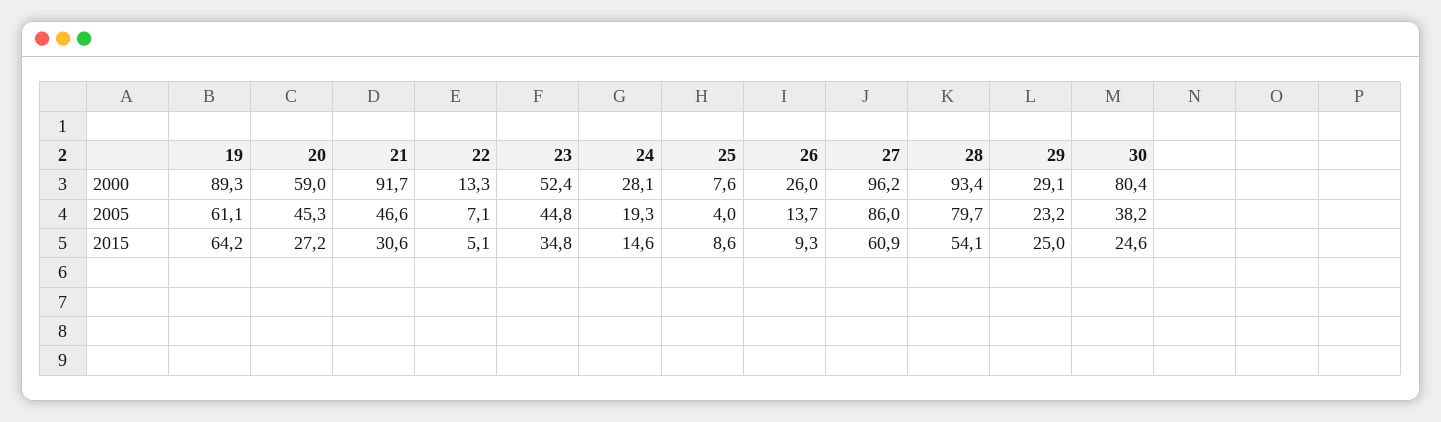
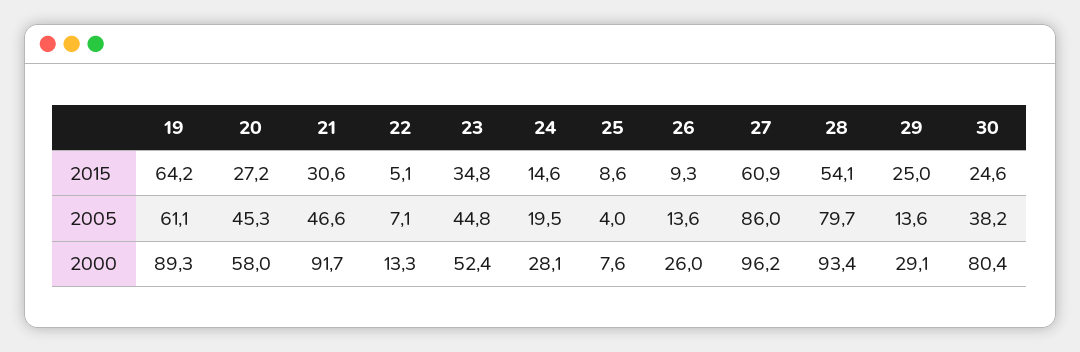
  {
    "19": {
      "2000": 89.3,
      "2005": 61.1,
      "2015": 64.2
    },
    "20": {
-     "2000": 59,
+     "2000": 58,
      "2005": 45.3,
      "2015": 27.2
    },
    "21": {
      "2000": 91.7,
      "2005": 46.6,
      "2015": 30.6
    },
    "22": {
      "2000": 13.3,
      "2005": 7.1,
      "2015": 5.1
    },
    "23": {
      "2000": 52.4,
      "2005": 44.8,
      "2015": 34.8
    },
    "24": {
      "2000": 28.1,
-     "2005": 19.3,
+     "2005": 19.5,
      "2015": 14.6
    },
    "25": {
      "2000": 7.6,
      "2005": 4,
      "2015": 8.6
    },
    "26": {
      "2000": 26,
-     "2005": 13.7,
+     "2005": 13.6,
      "2015": 9.3
    },
    "27": {
      "2000": 96.2,
      "2005": 86,
      "2015": 60.9
    },
    "28": {
      "2000": 93.4,
      "2005": 79.7,
      "2015": 54.1
    },
    "29": {
      "2000": 29.1,
-     "2005": 23.2,
+     "2005": 13.6,
      "2015": 25
    },
    "30": {
      "2000": 80.4,
      "2005": 38.2,
      "2015": 24.6
    }
  }

